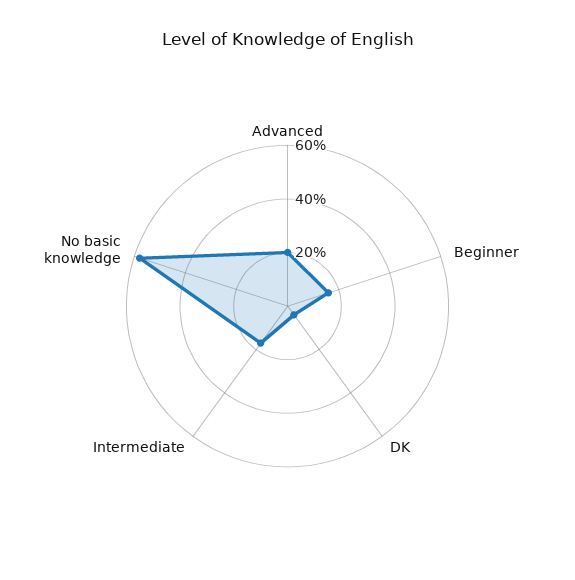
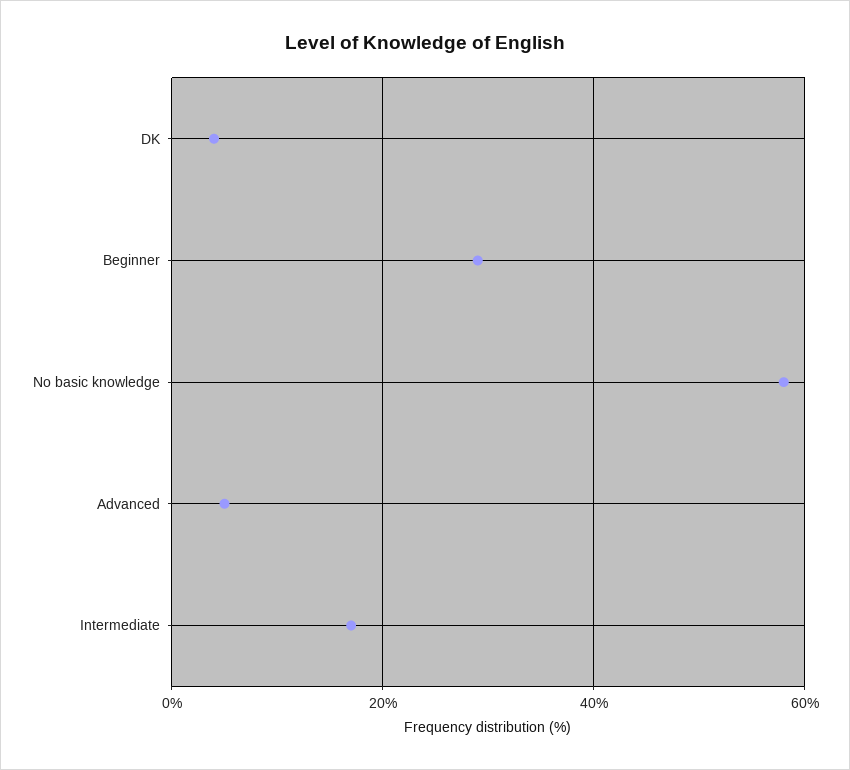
  {
-   "Advanced": 20,
+   "Advanced": 5,
-   "Beginner": 15,
+   "Beginner": 30,
    "DK": 5,
    "Intermediate": 15,
    "No basic knowledge": 60
  }

